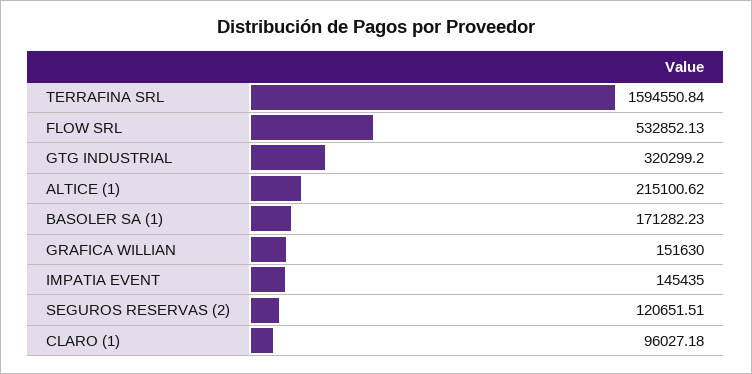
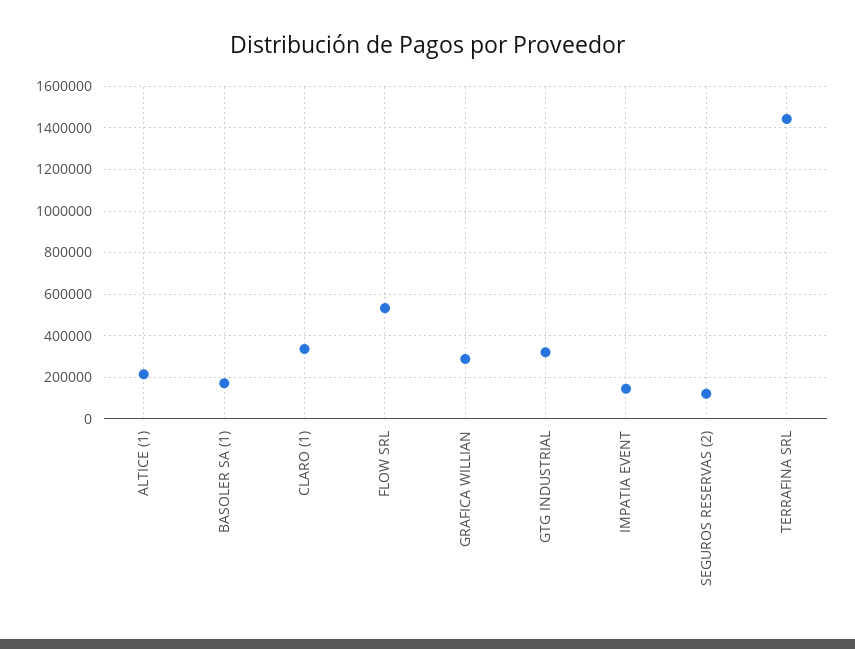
  {
-   "TERRAFINA SRL": 1594550.84,
+   "TERRAFINA SRL": 1450000,
    "FLOW SRL": 532852.13,
    "GTG INDUSTRIAL": 320299.2,
    "ALTICE (1)": 215100.62,
    "BASOLER SA (1)": 171282.23,
-   "GRAFICA WILLIAN": 151630,
+   "GRAFICA WILLIAN": 300000,
    "IMPATIA EVENT": 145435,
    "SEGUROS RESERVAS (2)": 120651.51,
-   "CLARO (1)": 96027.18
+   "CLARO (1)": 350000
  }

